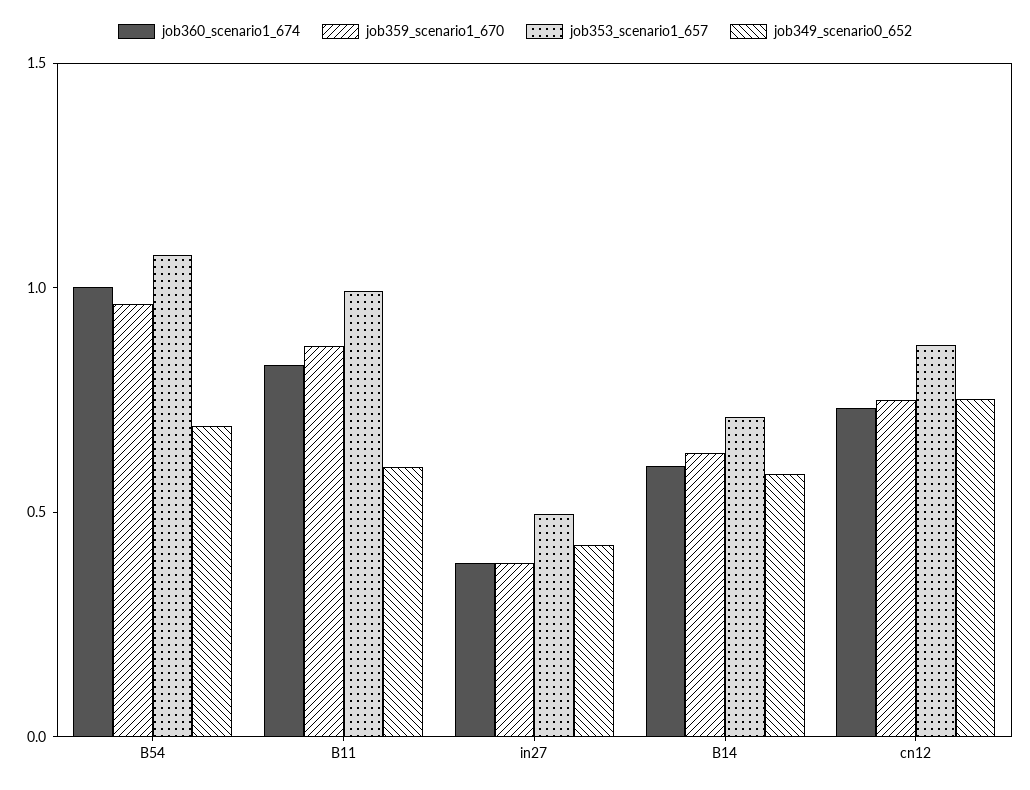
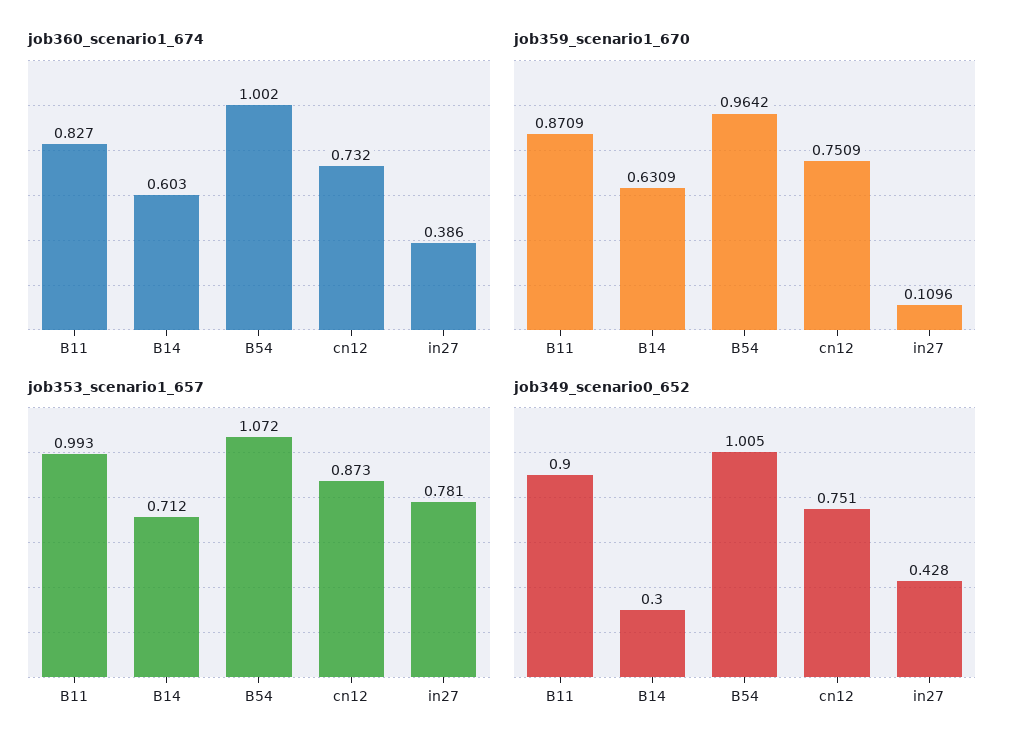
  {
    "job360_scenario1_674": {
      "B54": 1.002,
      "B11": 0.827,
      "in27": 0.386,
      "B14": 0.603,
      "cn12": 0.732
    },
    "job359_scenario1_670": {
      "B54": 0.9642,
      "B11": 0.8709,
-     "in27": 0.4,
+     "in27": 0.1096,
      "B14": 0.6309,
      "cn12": 0.7509
    },
    "job353_scenario1_657": {
      "B54": 1.072,
      "B11": 0.993,
-     "in27": 0.5,
+     "in27": 0.781,
      "B14": 0.712,
      "cn12": 0.873
    },
    "job349_scenario0_652": {
-     "B54": 0.7,
+     "B54": 1.005,
-     "B11": 0.6,
+     "B11": 0.9,
      "in27": 0.428,
-     "B14": 0.6,
+     "B14": 0.3,
      "cn12": 0.751
    }
  }

